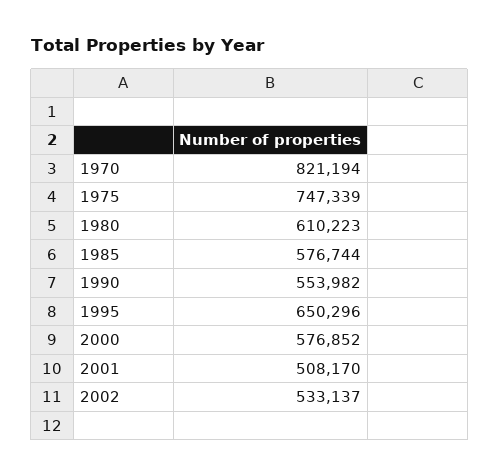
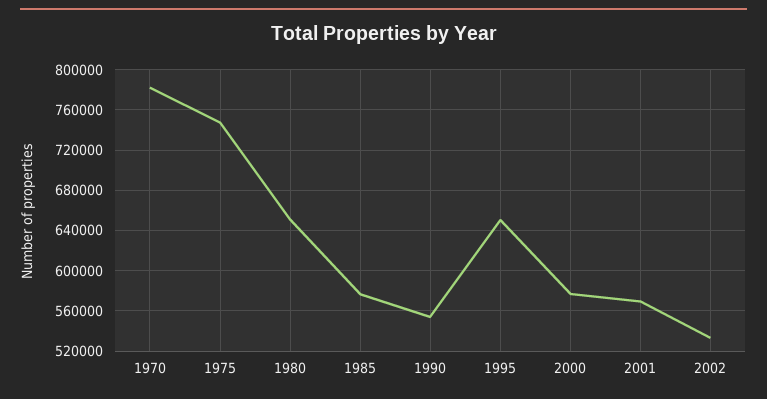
  {
-   "1970": 821194,
+   "1970": 780000,
    "1975": 747339,
-   "1980": 610223,
+   "1980": 650000,
    "1985": 576744,
    "1990": 553982,
    "1995": 650296,
    "2000": 576852,
-   "2001": 508170,
+   "2001": 570000,
    "2002": 533137
  }

